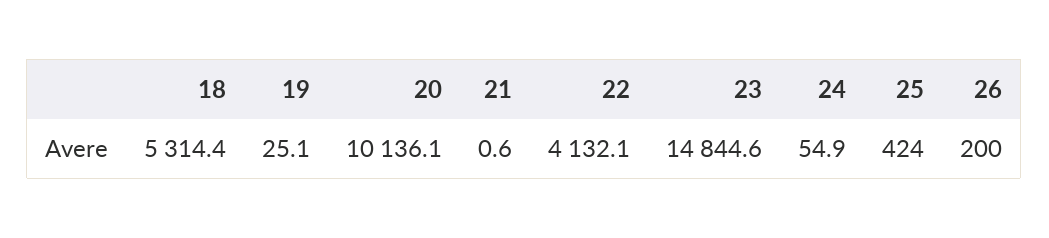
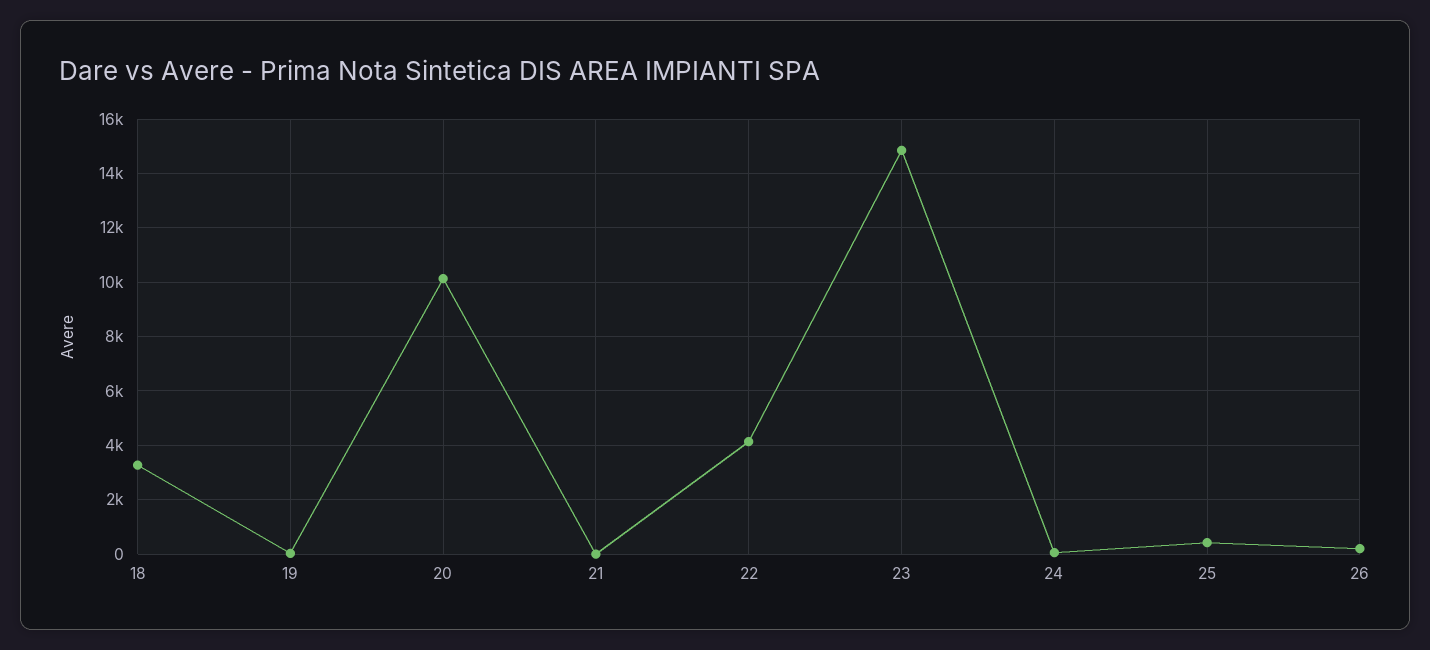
  {
-   "18": 5314.4,
+   "18": 3250,
    "19": 25.1,
    "20": 10136.1,
    "21": 0.6,
    "22": 4132.1,
    "23": 14844.6,
    "24": 54.9,
    "25": 424,
    "26": 200
  }

